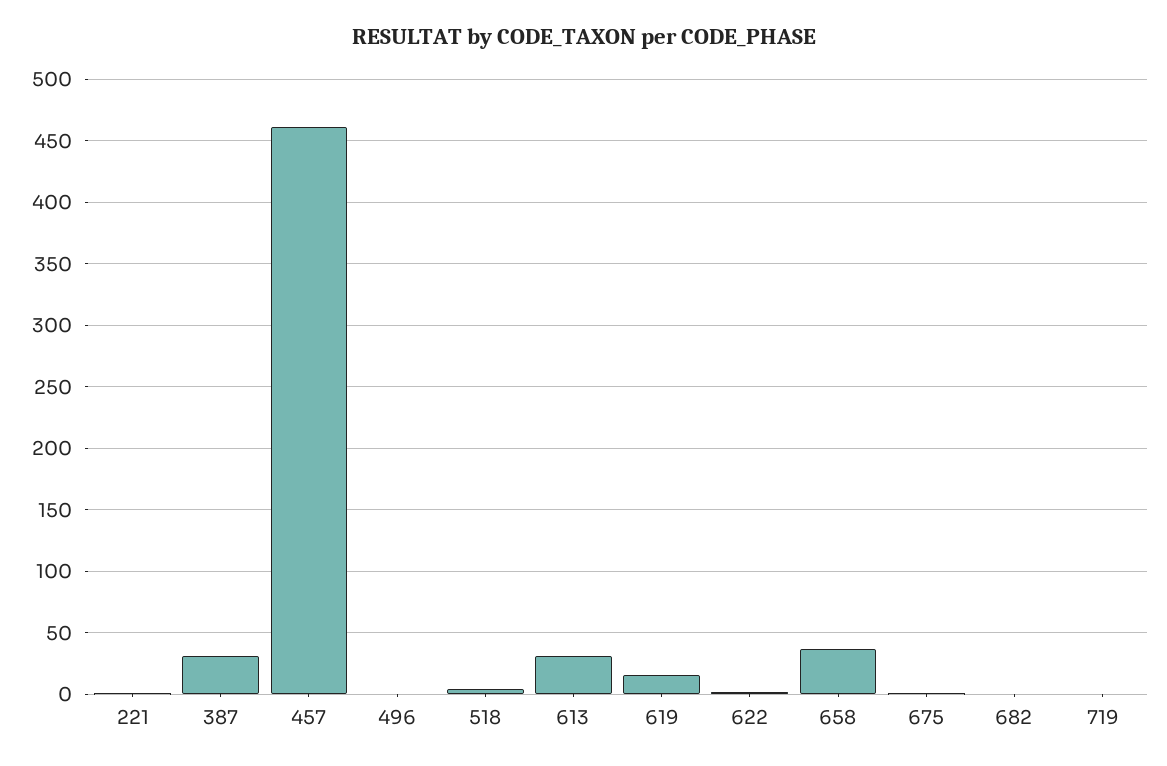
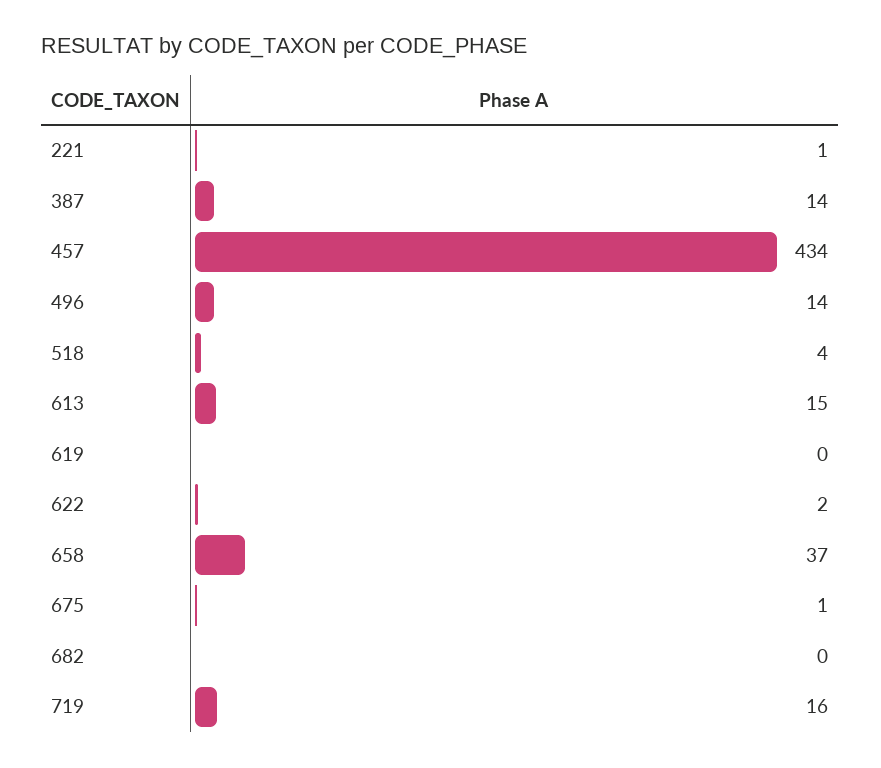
  {
    "221": 1,
-   "387": 30,
+   "387": 14,
-   "457": 460,
+   "457": 434,
-   "496": 0,
+   "496": 14,
    "518": 4,
-   "613": 30,
+   "613": 15,
-   "619": 15,
+   "619": 0,
    "622": 2,
    "658": 37,
    "675": 1,
    "682": 0,
-   "719": 0
+   "719": 16
  }

